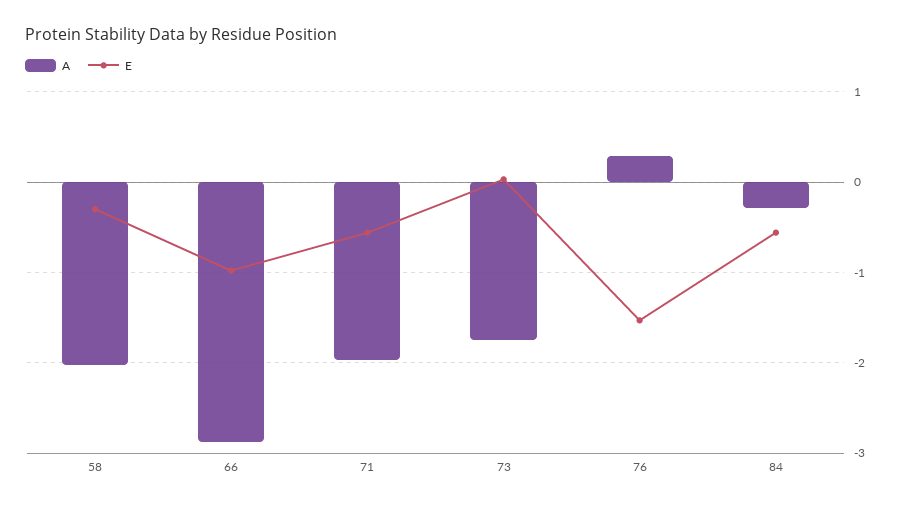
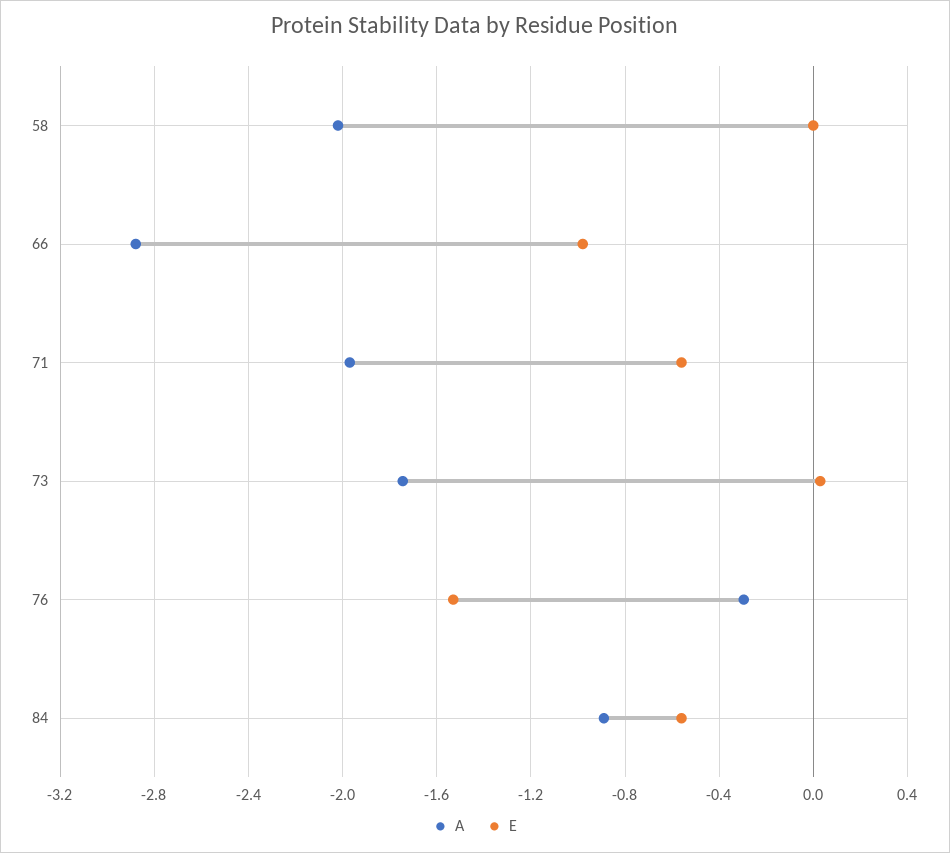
  {
    "A": {
      "58": -2,
      "66": -2.9,
      "71": -1.95,
      "73": -1.75,
-     "76": 0.3,
+     "76": -0.3,
-     "84": -0.3
+     "84": -0.9
    },
    "E": {
-     "58": -0.3,
+     "58": 0,
      "66": -1,
      "71": -0.55,
      "73": 0.05,
      "76": -1.55,
      "84": -0.55
    }
  }

